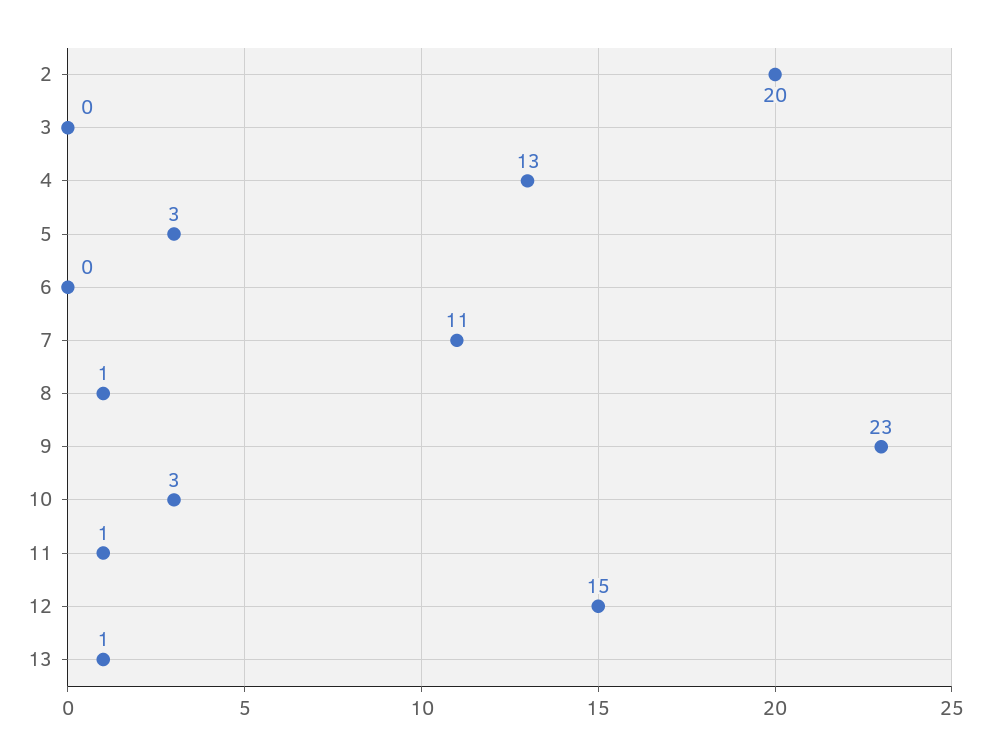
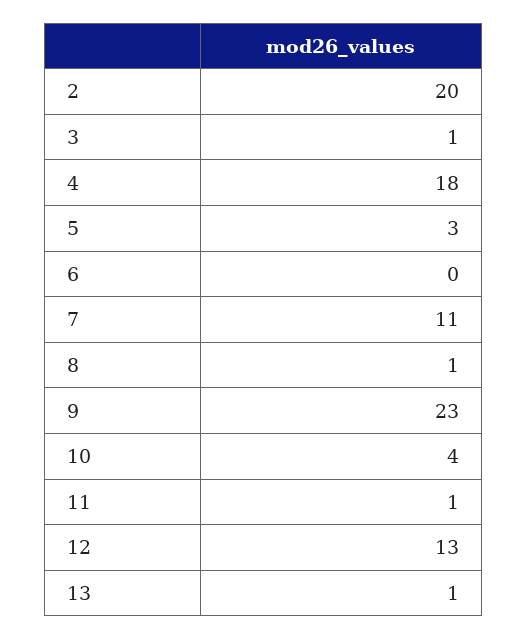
  {
    "2": 20,
-   "3": 0,
+   "3": 1,
-   "4": 13,
+   "4": 18,
    "5": 3,
    "6": 0,
    "7": 11,
    "8": 1,
    "9": 23,
-   "10": 3,
+   "10": 4,
    "11": 1,
-   "12": 15,
+   "12": 13,
    "13": 1
  }

